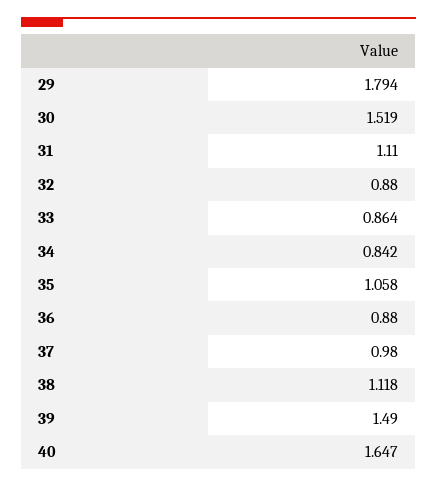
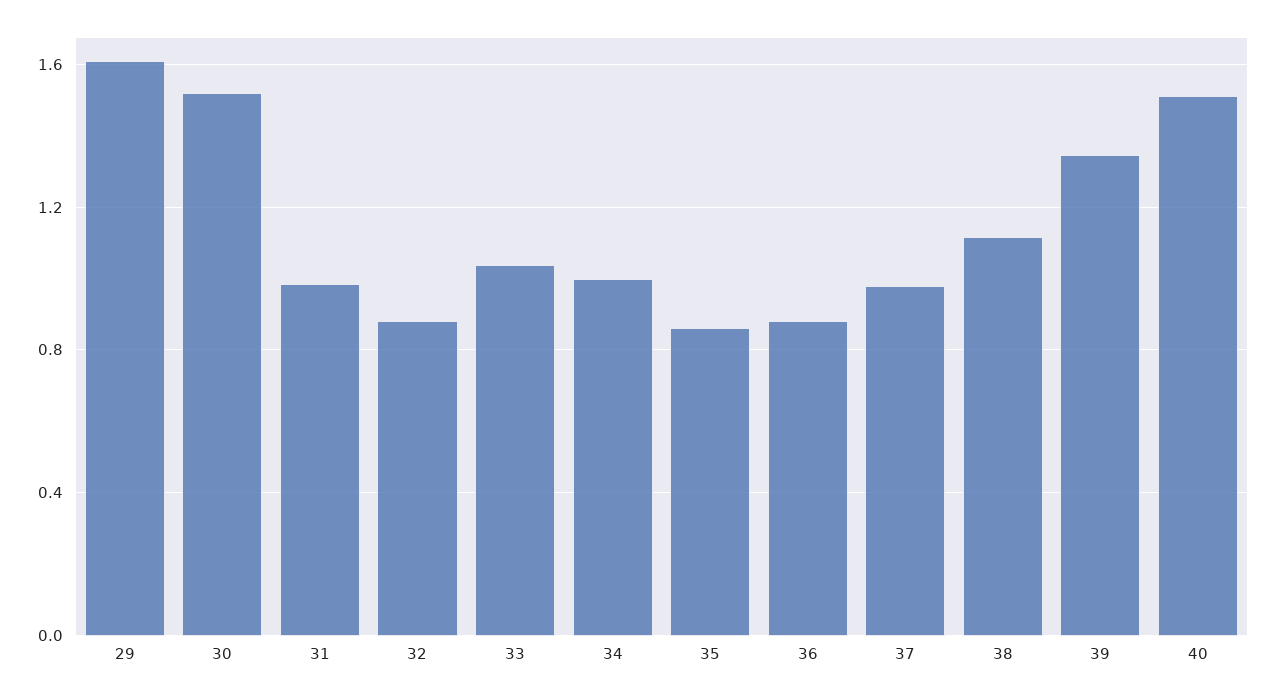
  {
-   "29": 1.794,
+   "29": 1.6,
    "30": 1.519,
-   "31": 1.11,
+   "31": 1,
    "32": 0.88,
-   "33": 0.864,
+   "33": 1.05,
-   "34": 0.842,
+   "34": 1,
-   "35": 1.058,
+   "35": 0.85,
    "36": 0.88,
    "37": 0.98,
    "38": 1.118,
-   "39": 1.49,
+   "39": 1.35,
-   "40": 1.647
+   "40": 1.5
  }

